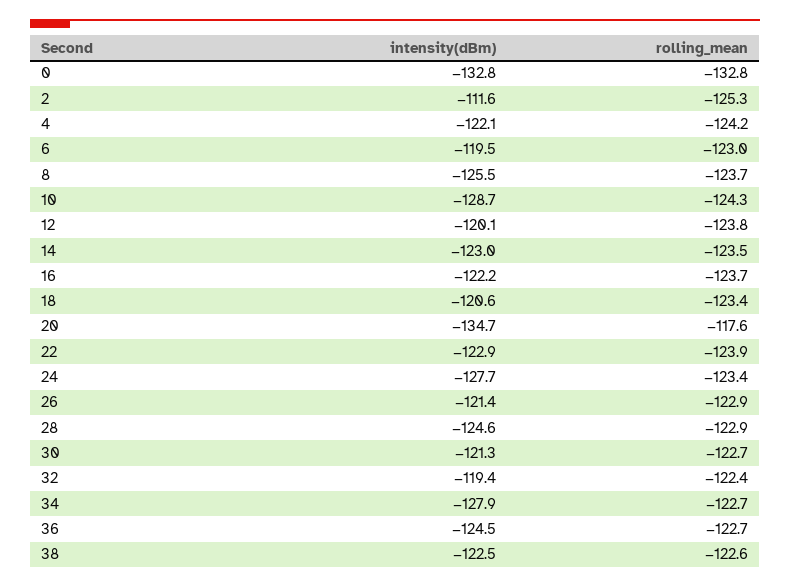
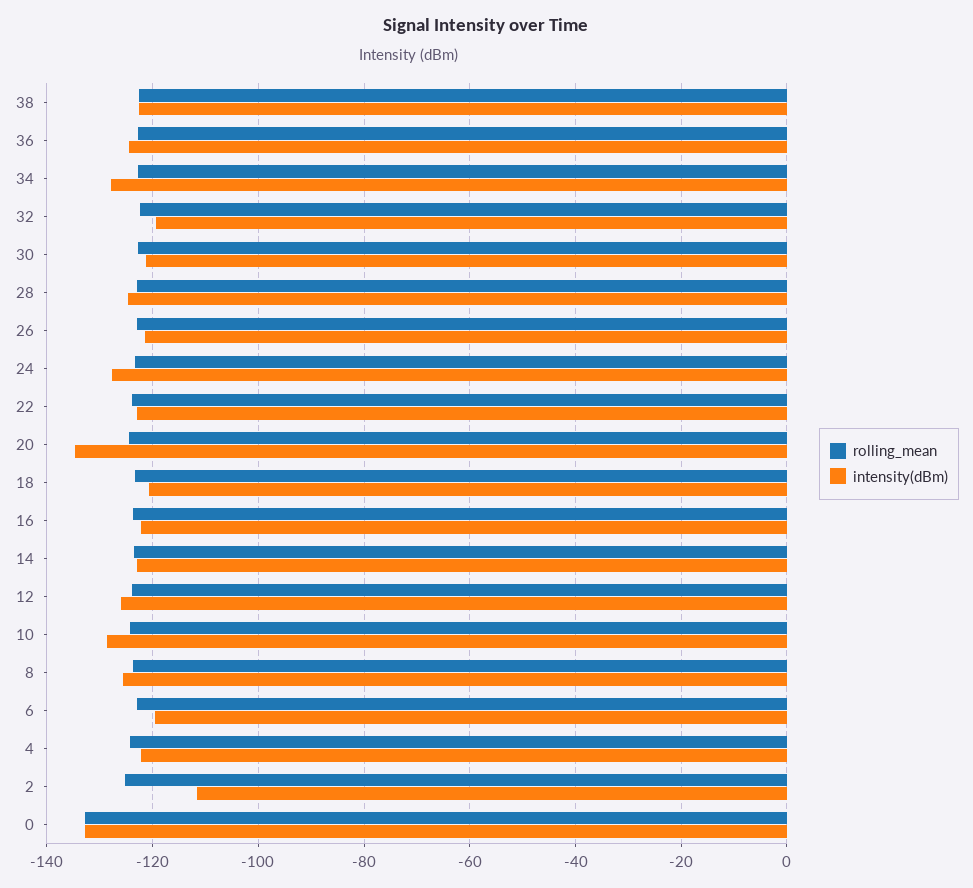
  {
    "intensity(dBm)": {
      "0": -132.8,
      "2": -111.6,
      "4": -122.1,
      "6": -119.5,
      "8": -125.5,
      "10": -128.7,
-     "12": -120.1,
+     "12": -126,
      "14": -123,
      "16": -122.2,
      "18": -120.6,
      "20": -134.7,
      "22": -122.9,
      "24": -127.7,
      "26": -121.4,
      "28": -124.6,
      "30": -121.3,
      "32": -119.4,
      "34": -127.9,
      "36": -124.5,
      "38": -122.5
    },
    "rolling_mean": {
      "0": -132.8,
      "2": -125.3,
      "4": -124.2,
      "6": -123,
      "8": -123.7,
      "10": -124.3,
      "12": -123.8,
      "14": -123.5,
      "16": -123.7,
      "18": -123.4,
-     "20": -117.6,
+     "20": -124,
      "22": -123.9,
      "24": -123.4,
      "26": -122.9,
      "28": -122.9,
      "30": -122.7,
      "32": -122.4,
      "34": -122.7,
      "36": -122.7,
      "38": -122.6
    }
  }

